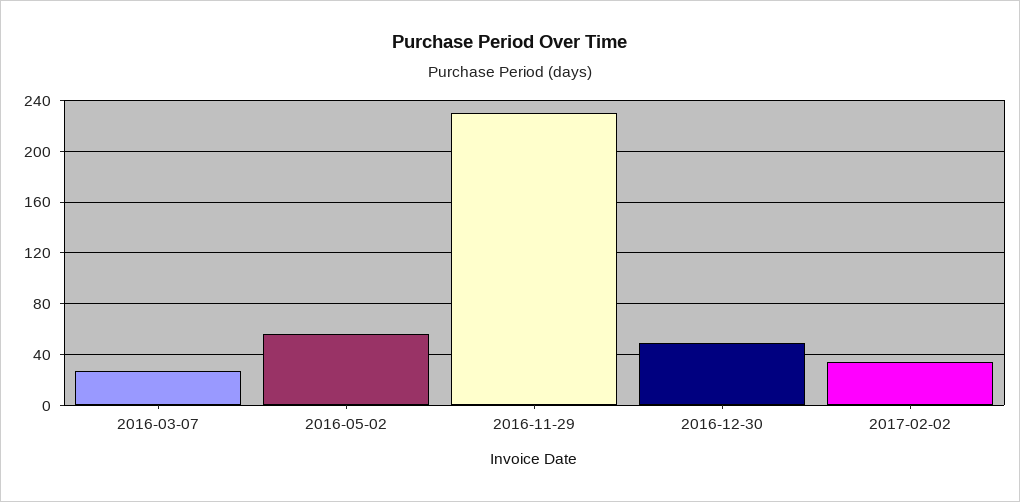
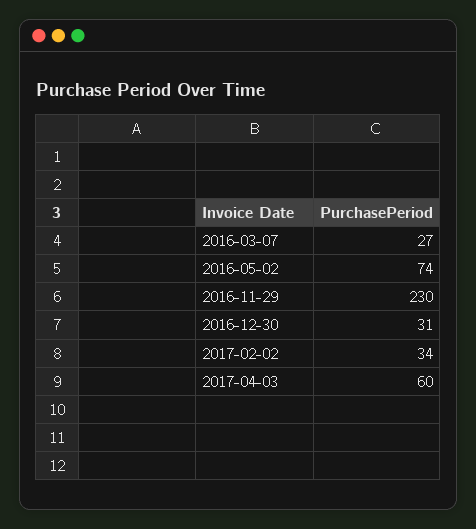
  {
    "2016-03-07": 27,
-   "2016-05-02": 55,
+   "2016-05-02": 74,
    "2016-11-29": 230,
-   "2016-12-30": 50,
+   "2016-12-30": 31,
-   "2017-02-02": 34
+   "2017-02-02": 34,
+   "2017-04-03": 60
  }

